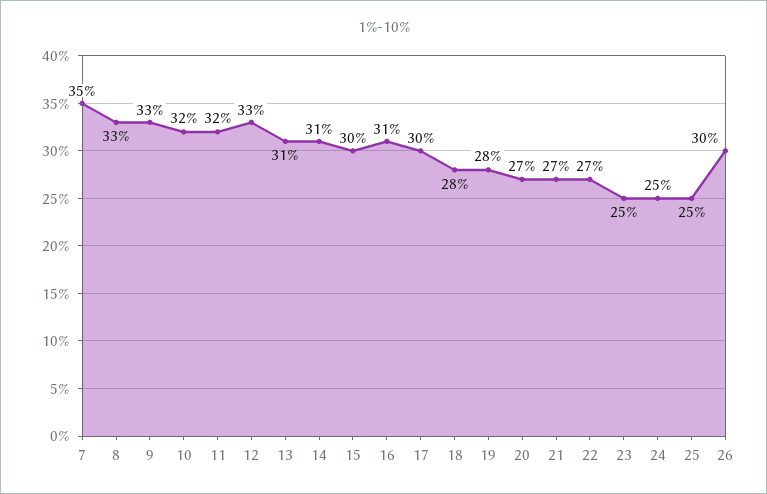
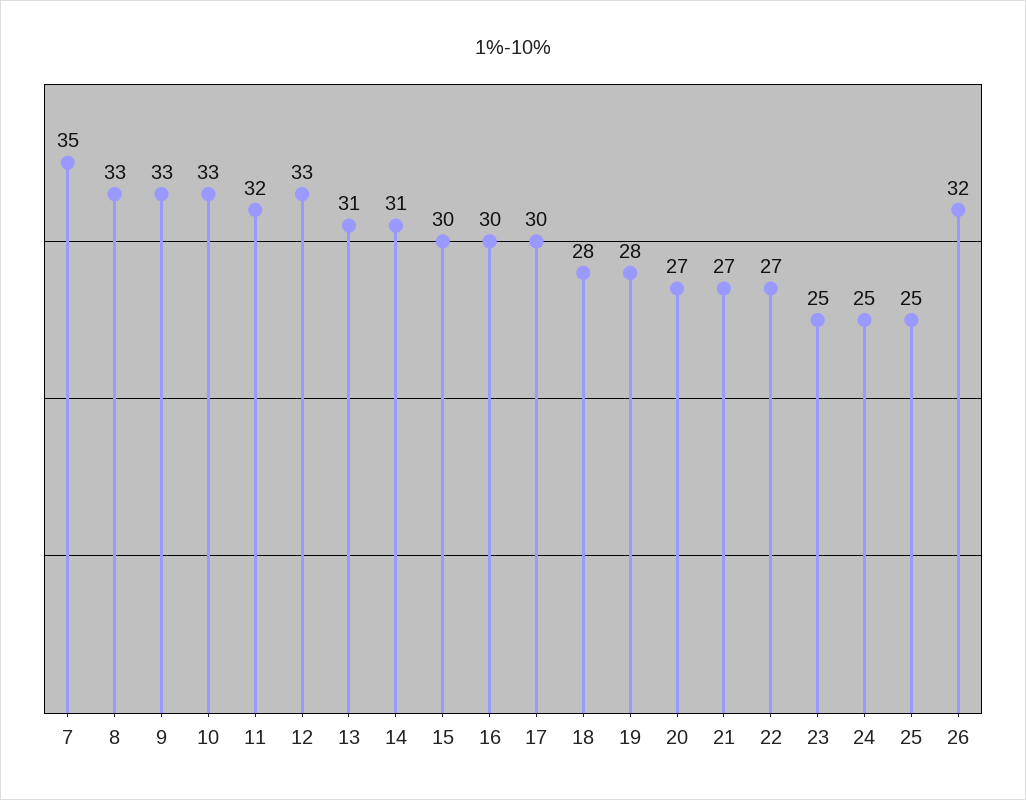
  {
    "7": 35,
    "8": 33,
    "9": 33,
-   "10": 32,
+   "10": 33,
    "11": 32,
    "12": 33,
    "13": 31,
    "14": 31,
    "15": 30,
-   "16": 31,
+   "16": 30,
    "17": 30,
    "18": 28,
    "19": 28,
    "20": 27,
    "21": 27,
    "22": 27,
    "23": 25,
    "24": 25,
    "25": 25,
-   "26": 30
+   "26": 32
  }

